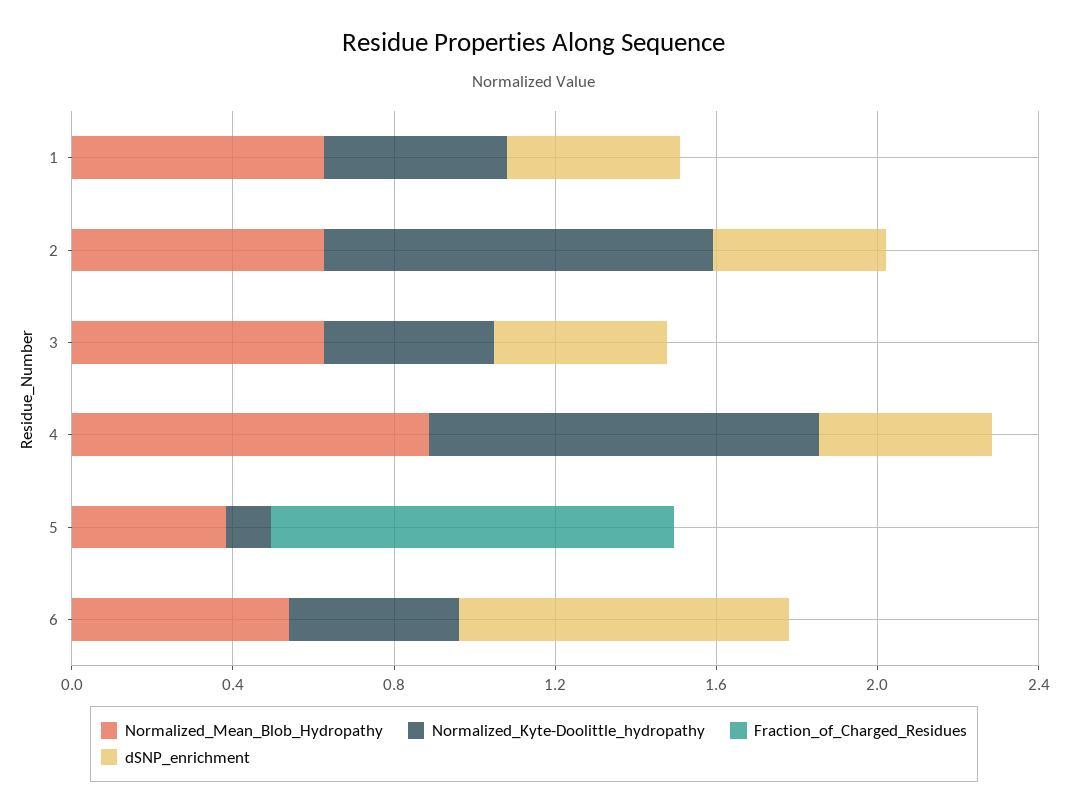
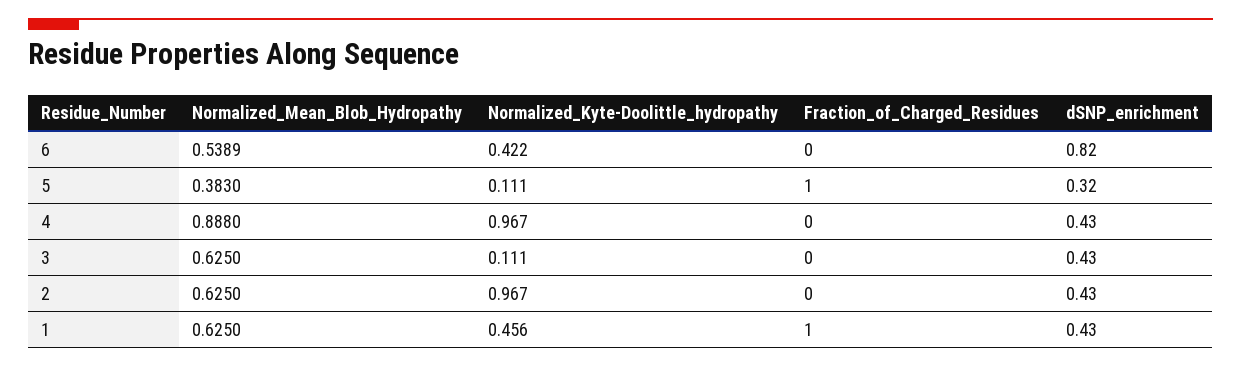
  {
    "Normalized_Mean_Blob_Hydropathy": {
      "1": 0.625,
      "2": 0.625,
      "3": 0.625,
      "4": 0.888,
      "5": 0.383,
      "6": 0.5389
    },
    "Normalized_Kyte-Doolittle_hydropathy": {
      "1": 0.456,
      "2": 0.967,
-     "3": 0.4,
+     "3": 0.111,
      "4": 0.967,
      "5": 0.111,
      "6": 0.422
    },
    "Fraction_of_Charged_Residues": {
-     "1": 0,
+     "1": 1,
      "2": 0,
      "3": 0,
      "4": 0,
      "5": 1,
      "6": 0
    },
    "dSNP_enrichment": {
      "1": 0.43,
      "2": 0.43,
      "3": 0.43,
      "4": 0.43,
-     "5": 0,
+     "5": 0.32,
      "6": 0.82
    }
  }

